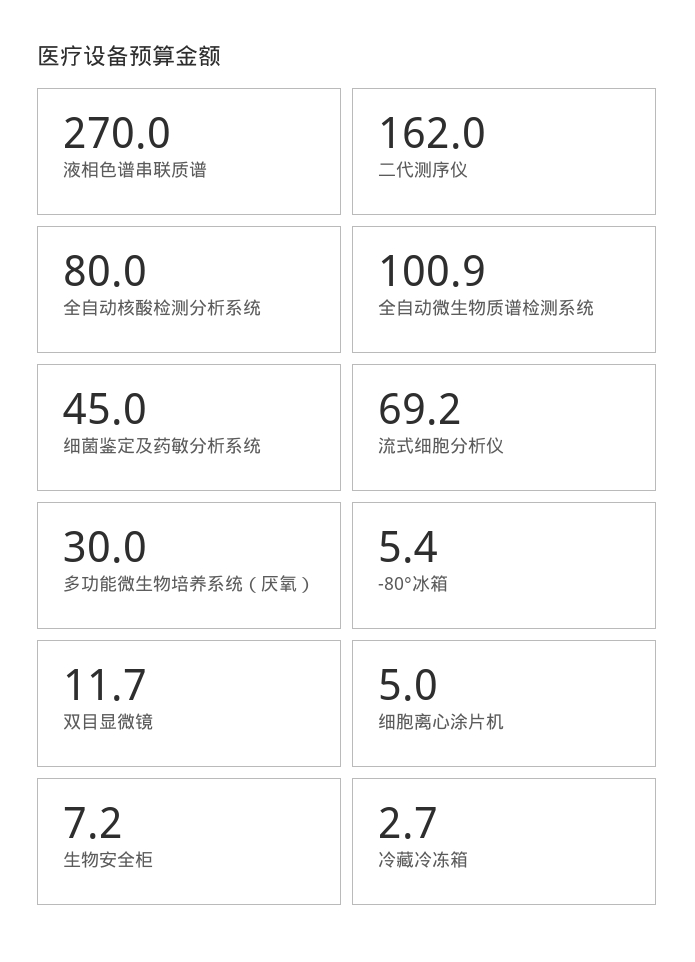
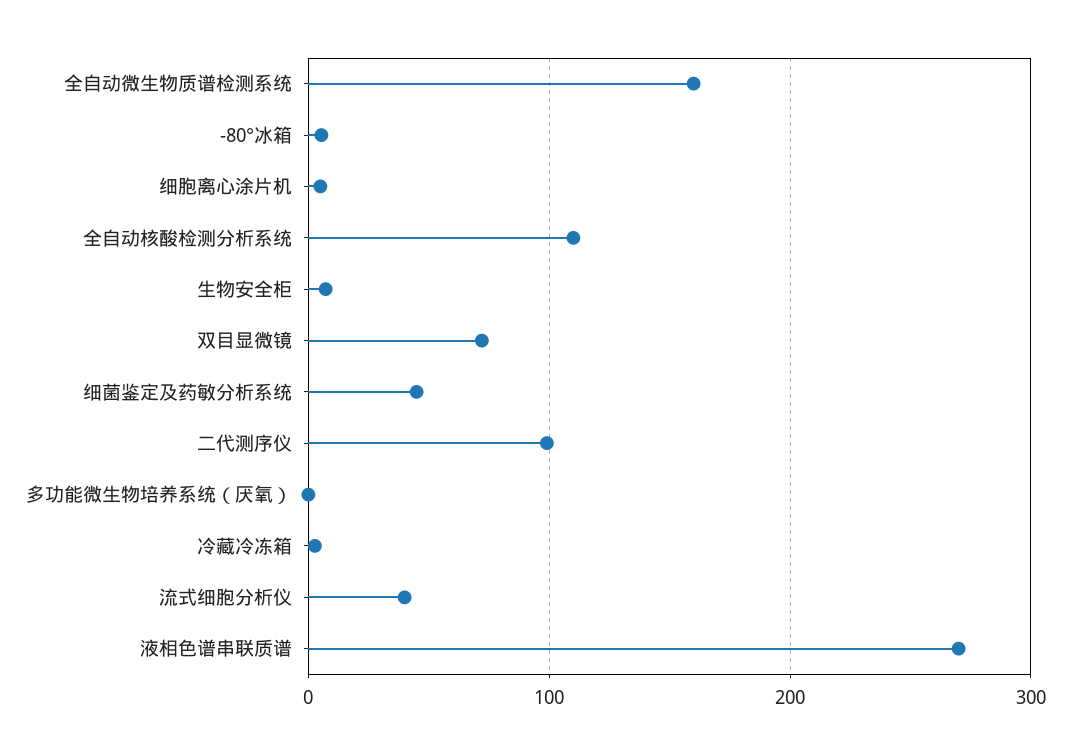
  {
    "液相色谱串联质谱": 270,
-   "二代测序仪": 162,
+   "二代测序仪": 100,
-   "全自动核酸检测分析系统": 80,
+   "全自动核酸检测分析系统": 110,
-   "全自动微生物质谱检测系统": 100.9,
+   "全自动微生物质谱检测系统": 160,
    "细菌鉴定及药敏分析系统": 45,
-   "流式细胞分析仪": 69.2,
+   "流式细胞分析仪": 40,
-   "多功能微生物培养系统（厌氧）": 30,
+   "多功能微生物培养系统（厌氧）": 0,
    "-80°冰箱": 5.4,
-   "双目显微镜": 11.7,
+   "双目显微镜": 70,
    "细胞离心涂片机": 5,
    "生物安全柜": 7.2,
    "冷藏冷冻箱": 2.7
  }

